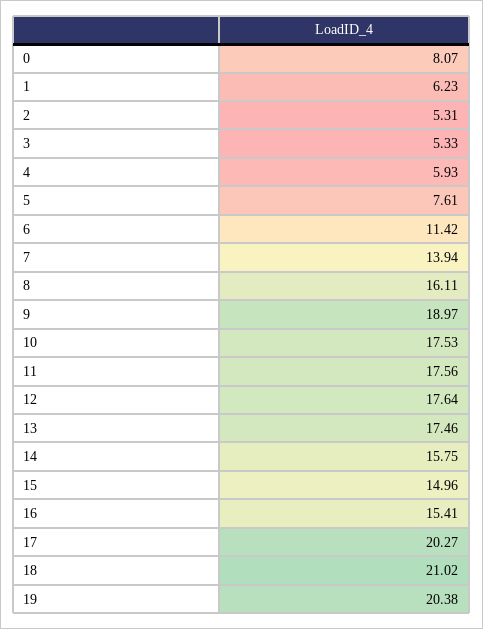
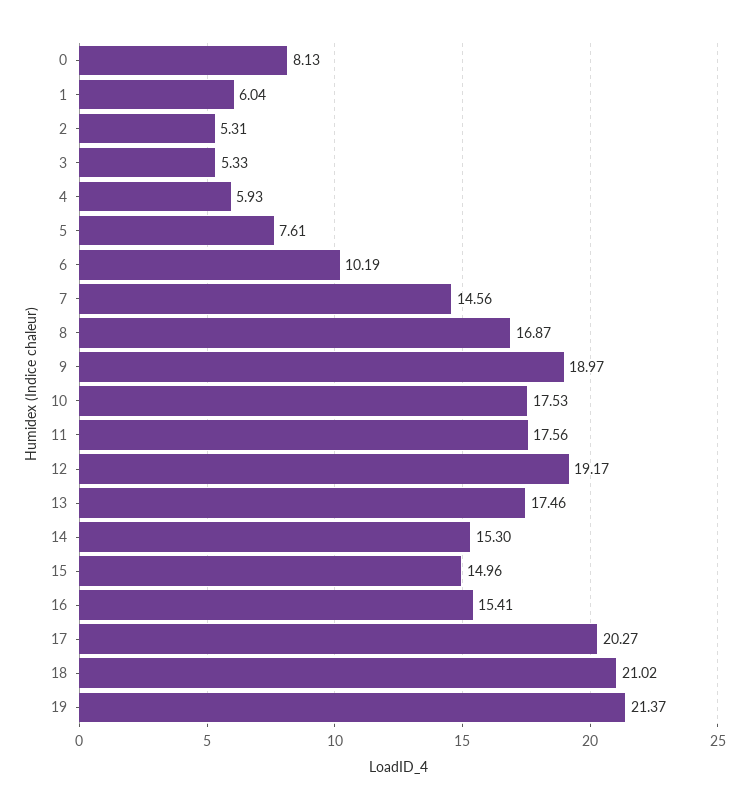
  {
-   "0": 8.07,
+   "0": 8.13,
-   "1": 6.23,
+   "1": 6.04,
    "2": 5.31,
    "3": 5.33,
    "4": 5.93,
    "5": 7.61,
-   "6": 11.42,
+   "6": 10.19,
-   "7": 13.94,
+   "7": 14.56,
-   "8": 16.11,
+   "8": 16.87,
    "9": 18.97,
    "10": 17.53,
    "11": 17.56,
-   "12": 17.64,
+   "12": 19.17,
    "13": 17.46,
-   "14": 15.75,
+   "14": 15.3,
    "15": 14.96,
    "16": 15.41,
    "17": 20.27,
    "18": 21.02,
-   "19": 20.38
+   "19": 21.37
  }

